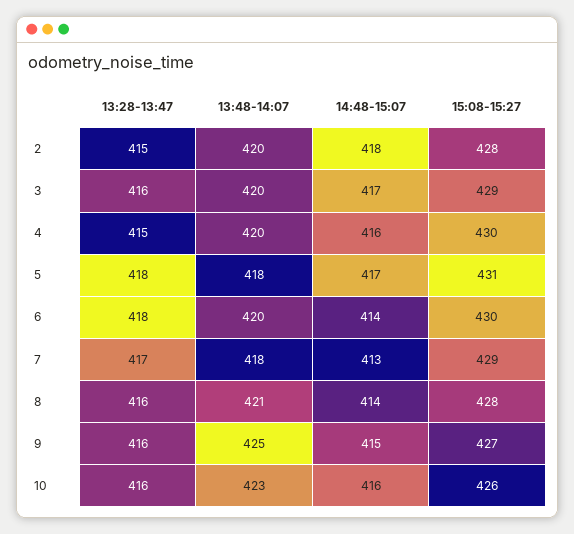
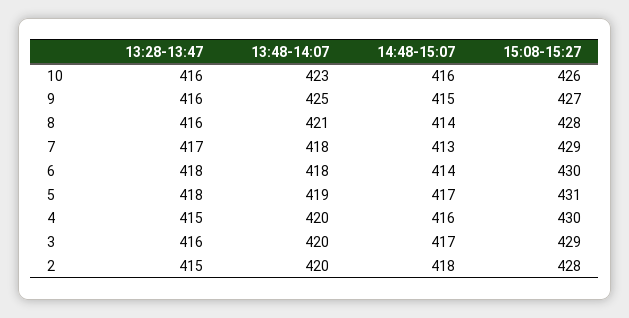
  {
    "13:28-13:47": {
      "2": 415,
      "3": 416,
      "4": 415,
      "5": 418,
      "6": 418,
      "7": 417,
      "8": 416,
      "9": 416,
      "10": 416
    },
    "13:48-14:07": {
      "2": 420,
      "3": 420,
      "4": 420,
-     "5": 418,
+     "5": 419,
-     "6": 420,
+     "6": 418,
      "7": 418,
      "8": 421,
      "9": 425,
      "10": 423
    },
    "14:48-15:07": {
      "2": 418,
      "3": 417,
      "4": 416,
      "5": 417,
      "6": 414,
      "7": 413,
      "8": 414,
      "9": 415,
      "10": 416
    },
    "15:08-15:27": {
      "2": 428,
      "3": 429,
      "4": 430,
      "5": 431,
      "6": 430,
      "7": 429,
      "8": 428,
      "9": 427,
      "10": 426
    }
  }

